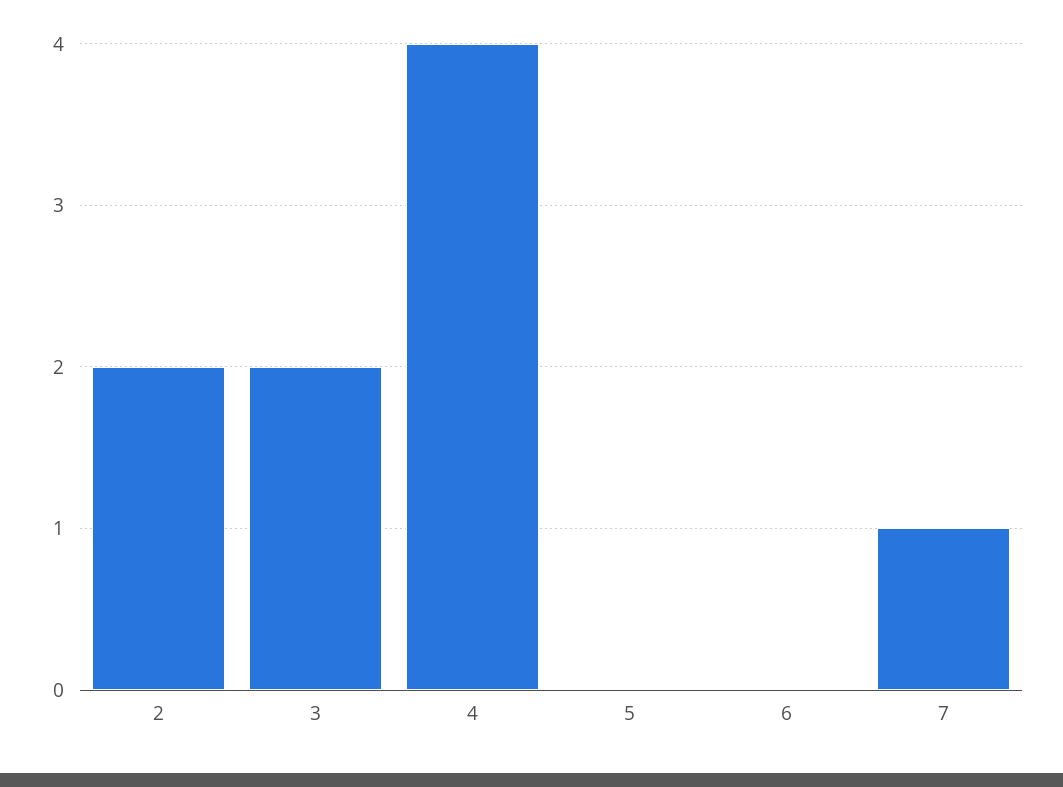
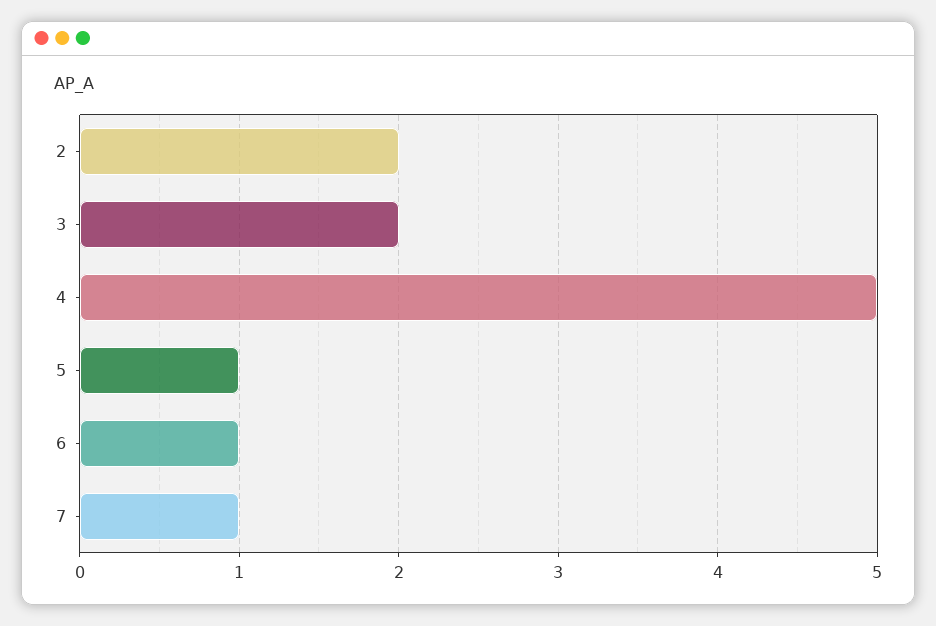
  {
    "2": 2,
    "3": 2,
-   "4": 4,
+   "4": 5,
-   "5": 0,
+   "5": 1,
-   "6": 0,
+   "6": 1,
    "7": 1
  }

